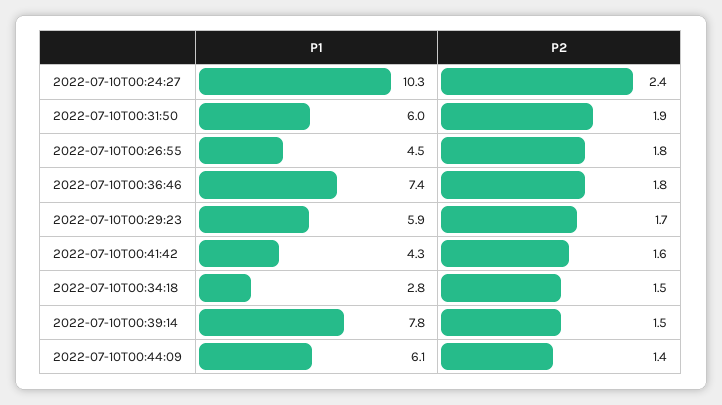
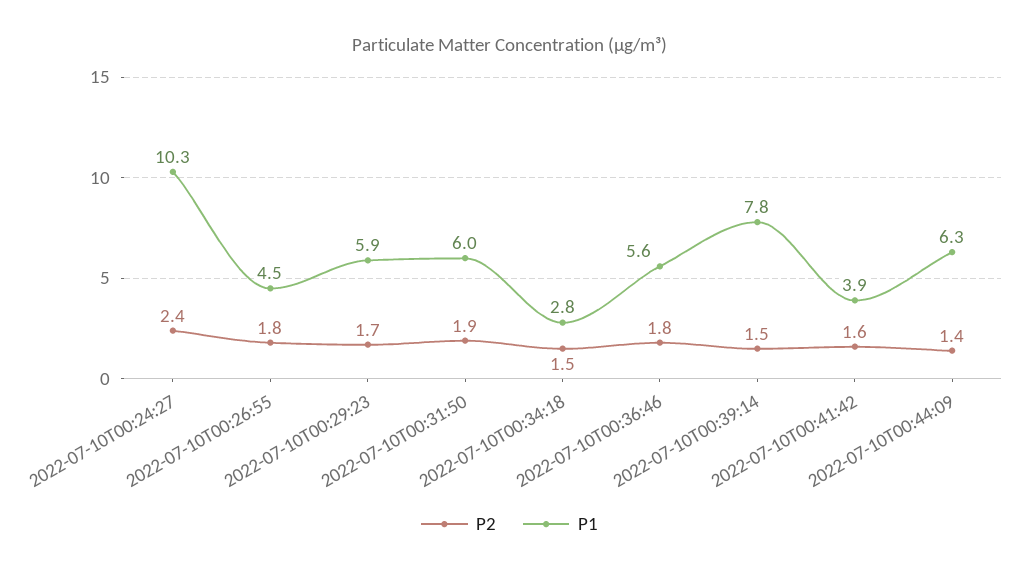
  {
    "P1": {
      "2022-07-10T00:24:27": 10.3,
      "2022-07-10T00:31:50": 6,
      "2022-07-10T00:26:55": 4.5,
-     "2022-07-10T00:36:46": 7.4,
+     "2022-07-10T00:36:46": 5.6,
      "2022-07-10T00:29:23": 5.9,
-     "2022-07-10T00:41:42": 4.3,
+     "2022-07-10T00:41:42": 3.9,
      "2022-07-10T00:34:18": 2.8,
      "2022-07-10T00:39:14": 7.8,
-     "2022-07-10T00:44:09": 6.1
+     "2022-07-10T00:44:09": 6.3
    },
    "P2": {
      "2022-07-10T00:24:27": 2.4,
      "2022-07-10T00:31:50": 1.9,
      "2022-07-10T00:26:55": 1.8,
      "2022-07-10T00:36:46": 1.8,
      "2022-07-10T00:29:23": 1.7,
      "2022-07-10T00:41:42": 1.6,
      "2022-07-10T00:34:18": 1.5,
      "2022-07-10T00:39:14": 1.5,
      "2022-07-10T00:44:09": 1.4
    }
  }

